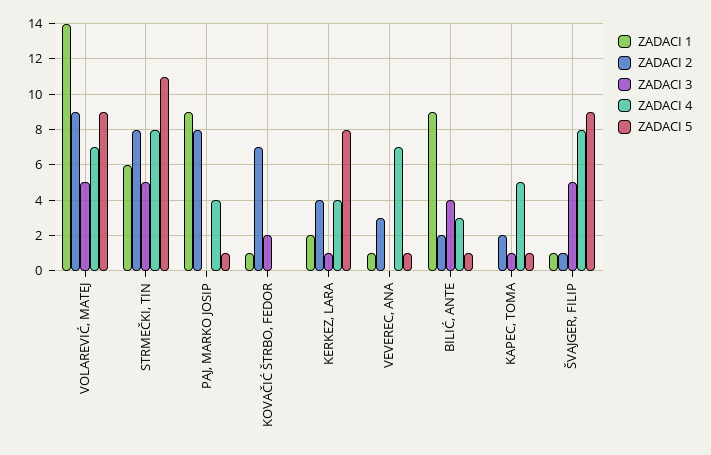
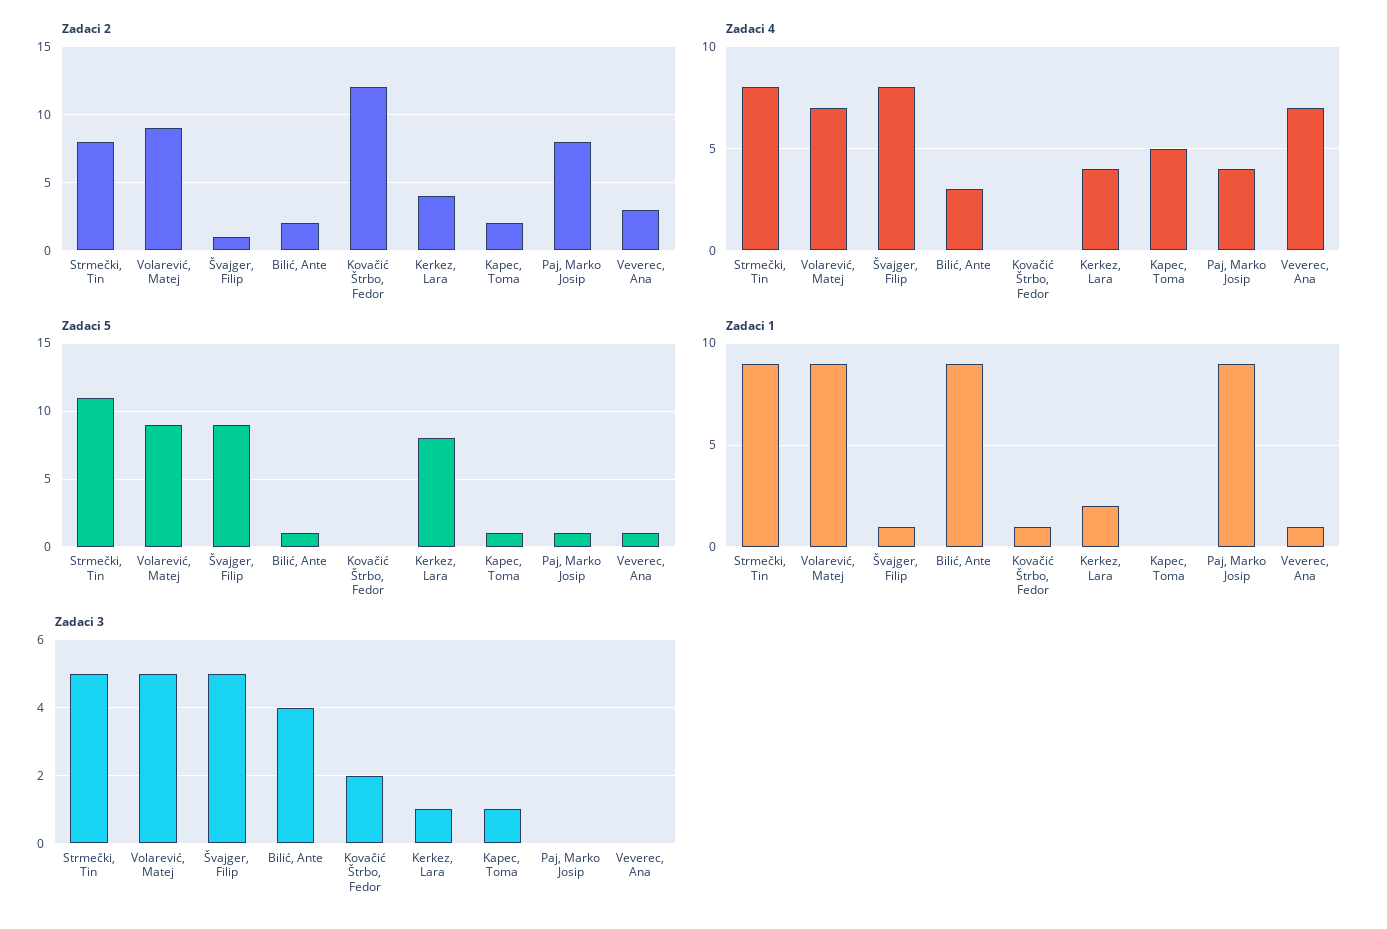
  {
    "ZADACI 1": {
-     "VOLAREVIĆ, MATEJ": 14,
+     "VOLAREVIĆ, MATEJ": 9,
-     "STRMEČKI, TIN": 6,
+     "STRMEČKI, TIN": 9,
      "PAJ, MARKO JOSIP": 9,
      "KOVAČIĆ ŠTRBO, FEDOR": 1,
      "KERKEZ, LARA": 2,
      "VEVEREC, ANA": 1,
      "BILIĆ, ANTE": 9,
      "KAPEC, TOMA": 0,
      "ŠVAJGER, FILIP": 1
    },
    "ZADACI 2": {
      "VOLAREVIĆ, MATEJ": 9,
      "STRMEČKI, TIN": 8,
      "PAJ, MARKO JOSIP": 8,
-     "KOVAČIĆ ŠTRBO, FEDOR": 7,
+     "KOVAČIĆ ŠTRBO, FEDOR": 12,
      "KERKEZ, LARA": 4,
      "VEVEREC, ANA": 3,
      "BILIĆ, ANTE": 2,
      "KAPEC, TOMA": 2,
      "ŠVAJGER, FILIP": 1
    },
    "ZADACI 3": {
      "VOLAREVIĆ, MATEJ": 5,
      "STRMEČKI, TIN": 5,
      "PAJ, MARKO JOSIP": 0,
      "KOVAČIĆ ŠTRBO, FEDOR": 2,
      "KERKEZ, LARA": 1,
      "VEVEREC, ANA": 0,
      "BILIĆ, ANTE": 4,
      "KAPEC, TOMA": 1,
      "ŠVAJGER, FILIP": 5
    },
    "ZADACI 4": {
      "VOLAREVIĆ, MATEJ": 7,
      "STRMEČKI, TIN": 8,
      "PAJ, MARKO JOSIP": 4,
      "KOVAČIĆ ŠTRBO, FEDOR": 0,
      "KERKEZ, LARA": 4,
      "VEVEREC, ANA": 7,
      "BILIĆ, ANTE": 3,
      "KAPEC, TOMA": 5,
      "ŠVAJGER, FILIP": 8
    },
    "ZADACI 5": {
      "VOLAREVIĆ, MATEJ": 9,
      "STRMEČKI, TIN": 11,
      "PAJ, MARKO JOSIP": 1,
      "KOVAČIĆ ŠTRBO, FEDOR": 0,
      "KERKEZ, LARA": 8,
      "VEVEREC, ANA": 1,
      "BILIĆ, ANTE": 1,
      "KAPEC, TOMA": 1,
      "ŠVAJGER, FILIP": 9
    }
  }

